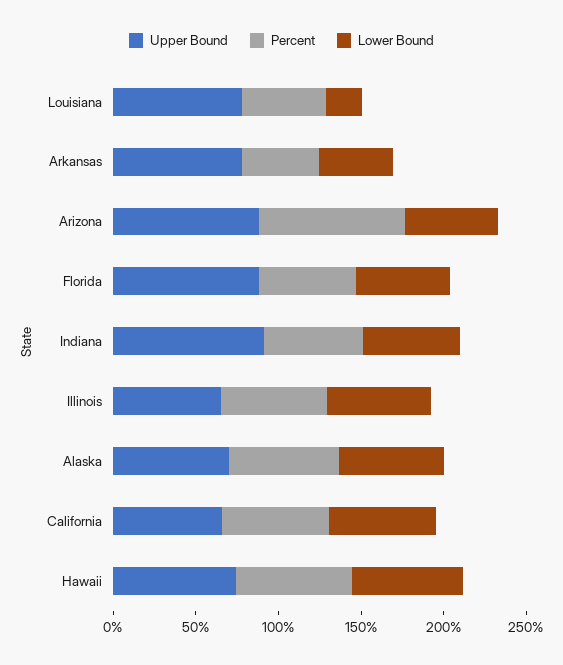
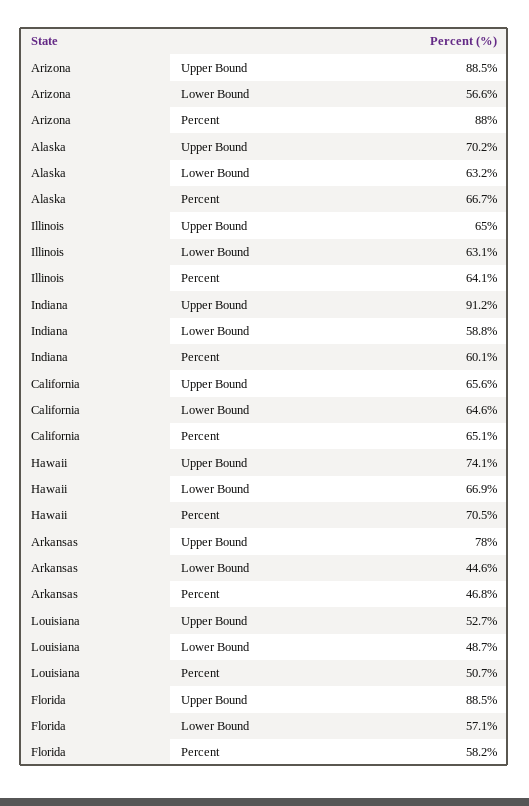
  {
    "Upper Bound": {
-     "Louisiana": 80,
+     "Louisiana": 52.7,
      "Arkansas": 78,
      "Arizona": 88.5,
      "Florida": 88.5,
      "Indiana": 91.2,
      "Illinois": 65,
      "Alaska": 70.2,
      "California": 65.6,
      "Hawaii": 74.1
    },
    "Percent": {
      "Louisiana": 50.7,
      "Arkansas": 46.8,
      "Arizona": 88,
      "Florida": 58.2,
      "Indiana": 60.1,
      "Illinois": 64.1,
      "Alaska": 66.7,
      "California": 65.1,
      "Hawaii": 70.5
    },
    "Lower Bound": {
-     "Louisiana": 20,
+     "Louisiana": 48.7,
      "Arkansas": 44.6,
      "Arizona": 56.6,
      "Florida": 57.1,
      "Indiana": 58.8,
      "Illinois": 63.1,
      "Alaska": 63.2,
      "California": 64.6,
      "Hawaii": 66.9
    }
  }

